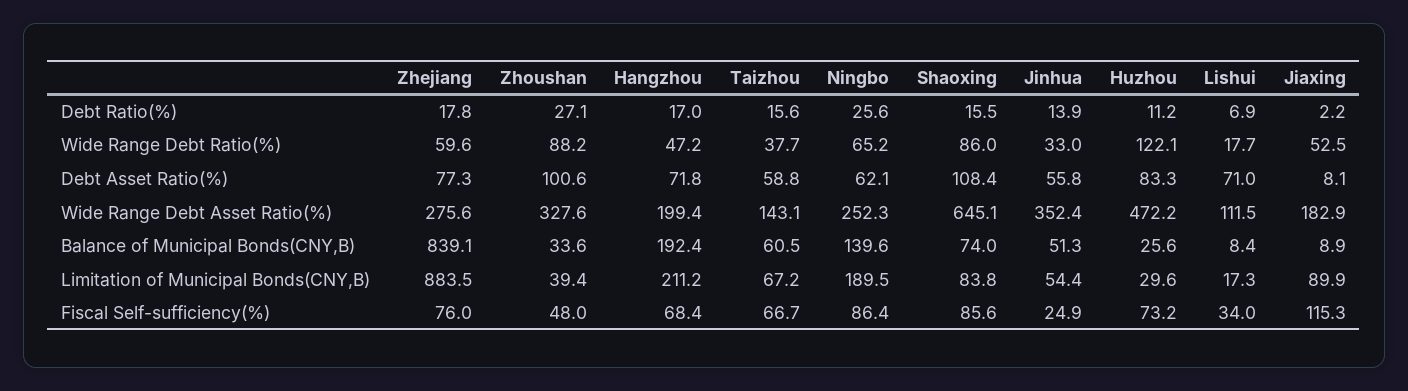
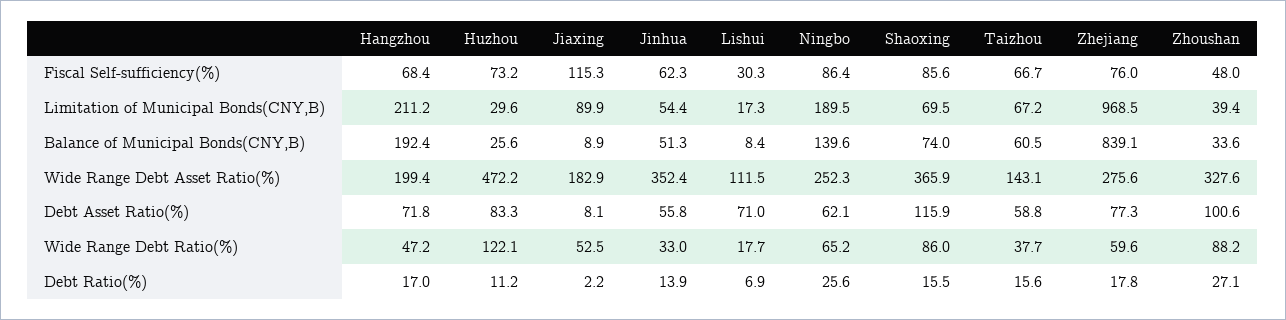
  {
    "Zhejiang": {
      "Debt Ratio(%)": 17.8,
      "Wide Range Debt Ratio(%)": 59.6,
      "Debt Asset Ratio(%)": 77.3,
      "Wide Range Debt Asset Ratio(%)": 275.6,
      "Balance of Municipal Bonds(CNY,B)": 839.1,
-     "Limitation of Municipal Bonds(CNY,B)": 883.5,
+     "Limitation of Municipal Bonds(CNY,B)": 968.5,
      "Fiscal Self-sufficiency(%)": 76
    },
    "Zhoushan": {
      "Debt Ratio(%)": 27.1,
      "Wide Range Debt Ratio(%)": 88.2,
      "Debt Asset Ratio(%)": 100.6,
      "Wide Range Debt Asset Ratio(%)": 327.6,
      "Balance of Municipal Bonds(CNY,B)": 33.6,
      "Limitation of Municipal Bonds(CNY,B)": 39.4,
      "Fiscal Self-sufficiency(%)": 48
    },
    "Hangzhou": {
      "Debt Ratio(%)": 17,
      "Wide Range Debt Ratio(%)": 47.2,
      "Debt Asset Ratio(%)": 71.8,
      "Wide Range Debt Asset Ratio(%)": 199.4,
      "Balance of Municipal Bonds(CNY,B)": 192.4,
      "Limitation of Municipal Bonds(CNY,B)": 211.2,
      "Fiscal Self-sufficiency(%)": 68.4
    },
    "Taizhou": {
      "Debt Ratio(%)": 15.6,
      "Wide Range Debt Ratio(%)": 37.7,
      "Debt Asset Ratio(%)": 58.8,
      "Wide Range Debt Asset Ratio(%)": 143.1,
      "Balance of Municipal Bonds(CNY,B)": 60.5,
      "Limitation of Municipal Bonds(CNY,B)": 67.2,
      "Fiscal Self-sufficiency(%)": 66.7
    },
    "Ningbo": {
      "Debt Ratio(%)": 25.6,
      "Wide Range Debt Ratio(%)": 65.2,
      "Debt Asset Ratio(%)": 62.1,
      "Wide Range Debt Asset Ratio(%)": 252.3,
      "Balance of Municipal Bonds(CNY,B)": 139.6,
      "Limitation of Municipal Bonds(CNY,B)": 189.5,
      "Fiscal Self-sufficiency(%)": 86.4
    },
    "Shaoxing": {
      "Debt Ratio(%)": 15.5,
      "Wide Range Debt Ratio(%)": 86,
-     "Debt Asset Ratio(%)": 108.4,
+     "Debt Asset Ratio(%)": 115.9,
-     "Wide Range Debt Asset Ratio(%)": 645.1,
+     "Wide Range Debt Asset Ratio(%)": 365.9,
      "Balance of Municipal Bonds(CNY,B)": 74,
-     "Limitation of Municipal Bonds(CNY,B)": 83.8,
+     "Limitation of Municipal Bonds(CNY,B)": 69.5,
      "Fiscal Self-sufficiency(%)": 85.6
    },
    "Jinhua": {
      "Debt Ratio(%)": 13.9,
      "Wide Range Debt Ratio(%)": 33,
      "Debt Asset Ratio(%)": 55.8,
      "Wide Range Debt Asset Ratio(%)": 352.4,
      "Balance of Municipal Bonds(CNY,B)": 51.3,
      "Limitation of Municipal Bonds(CNY,B)": 54.4,
-     "Fiscal Self-sufficiency(%)": 24.9
+     "Fiscal Self-sufficiency(%)": 62.3
    },
    "Huzhou": {
      "Debt Ratio(%)": 11.2,
      "Wide Range Debt Ratio(%)": 122.1,
      "Debt Asset Ratio(%)": 83.3,
      "Wide Range Debt Asset Ratio(%)": 472.2,
      "Balance of Municipal Bonds(CNY,B)": 25.6,
      "Limitation of Municipal Bonds(CNY,B)": 29.6,
      "Fiscal Self-sufficiency(%)": 73.2
    },
    "Lishui": {
      "Debt Ratio(%)": 6.9,
      "Wide Range Debt Ratio(%)": 17.7,
      "Debt Asset Ratio(%)": 71,
      "Wide Range Debt Asset Ratio(%)": 111.5,
      "Balance of Municipal Bonds(CNY,B)": 8.4,
      "Limitation of Municipal Bonds(CNY,B)": 17.3,
-     "Fiscal Self-sufficiency(%)": 34
+     "Fiscal Self-sufficiency(%)": 30.3
    },
    "Jiaxing": {
      "Debt Ratio(%)": 2.2,
      "Wide Range Debt Ratio(%)": 52.5,
      "Debt Asset Ratio(%)": 8.1,
      "Wide Range Debt Asset Ratio(%)": 182.9,
      "Balance of Municipal Bonds(CNY,B)": 8.9,
      "Limitation of Municipal Bonds(CNY,B)": 89.9,
      "Fiscal Self-sufficiency(%)": 115.3
    }
  }

